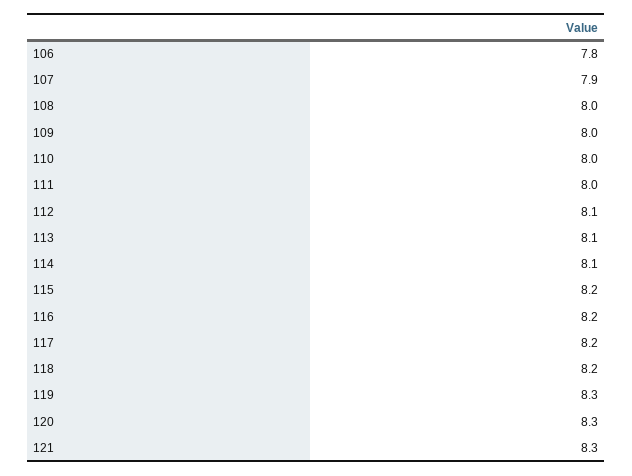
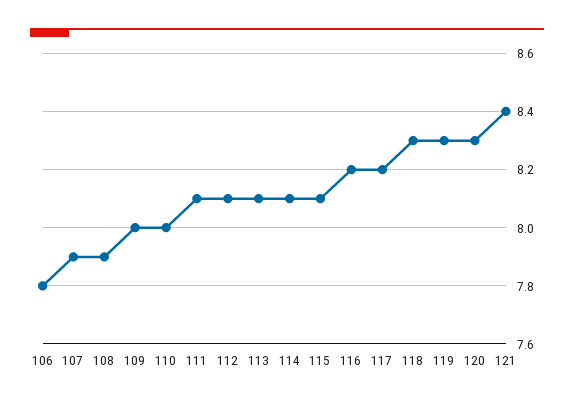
  {
    "106": 7.8,
    "107": 7.9,
-   "108": 8,
+   "108": 7.9,
    "109": 8,
    "110": 8,
-   "111": 8,
+   "111": 8.1,
    "112": 8.1,
    "113": 8.1,
    "114": 8.1,
-   "115": 8.2,
+   "115": 8.1,
    "116": 8.2,
    "117": 8.2,
-   "118": 8.2,
+   "118": 8.3,
    "119": 8.3,
    "120": 8.3,
-   "121": 8.3
+   "121": 8.4
  }

